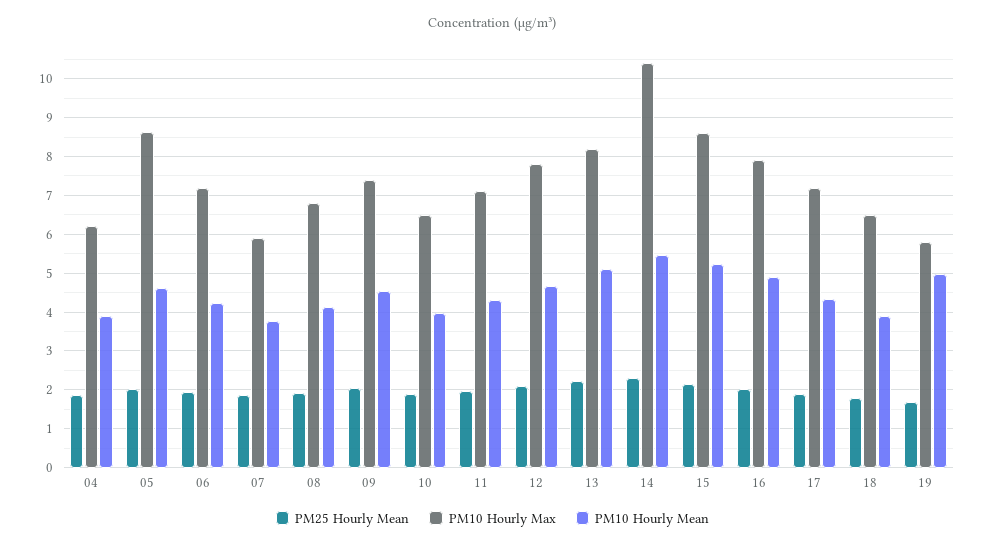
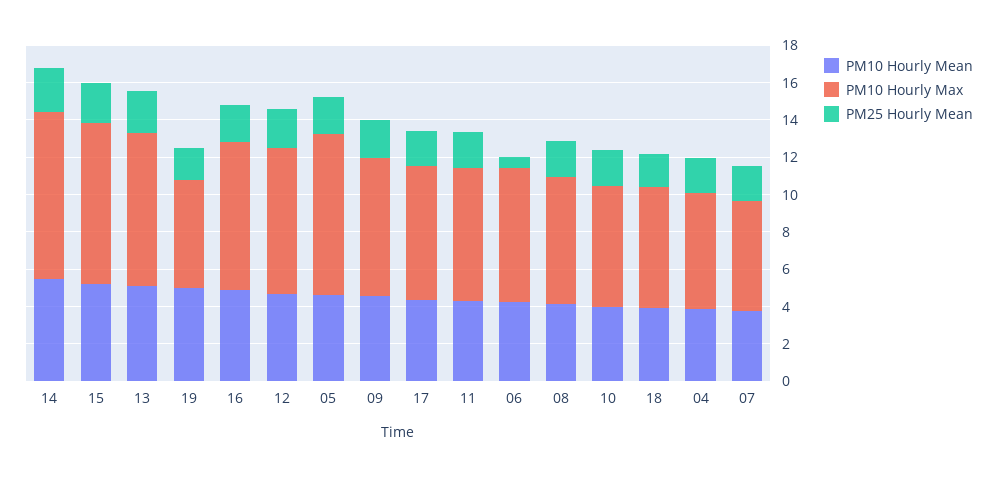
  {
    "PM25 Hourly Mean": {
      "04": 1.8,
      "05": 2,
-     "06": 2,
+     "06": 0.5,
      "07": 1.8,
      "08": 2,
      "09": 2,
      "10": 2,
      "11": 2,
      "12": 2.2,
      "13": 2.2,
      "14": 2.4,
      "15": 2.2,
      "16": 2,
      "17": 1.8,
      "18": 1.8,
      "19": 1.8
    },
    "PM10 Hourly Max": {
      "04": 6.2,
      "05": 8.6,
      "06": 7.2,
      "07": 6,
      "08": 6.8,
      "09": 7.4,
      "10": 6.6,
      "11": 7.2,
      "12": 7.8,
      "13": 8.2,
-     "14": 10.4,
+     "14": 9,
      "15": 8.6,
      "16": 8,
      "17": 7.2,
      "18": 6.6,
      "19": 5.8
    },
    "PM10 Hourly Mean": {
      "04": 3.8,
      "05": 4.6,
      "06": 4.2,
      "07": 3.8,
      "08": 4.2,
      "09": 4.6,
      "10": 4,
      "11": 4.4,
      "12": 4.6,
      "13": 5.2,
      "14": 5.4,
      "15": 5.2,
      "16": 4.8,
      "17": 4.4,
      "18": 4,
      "19": 5
    }
  }

